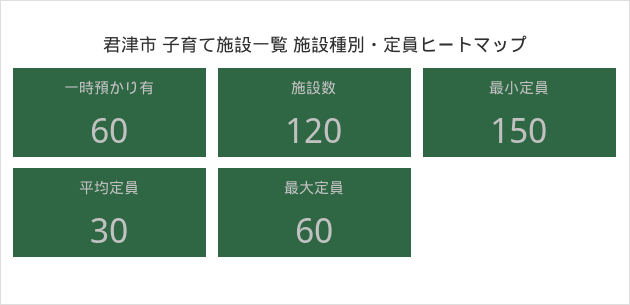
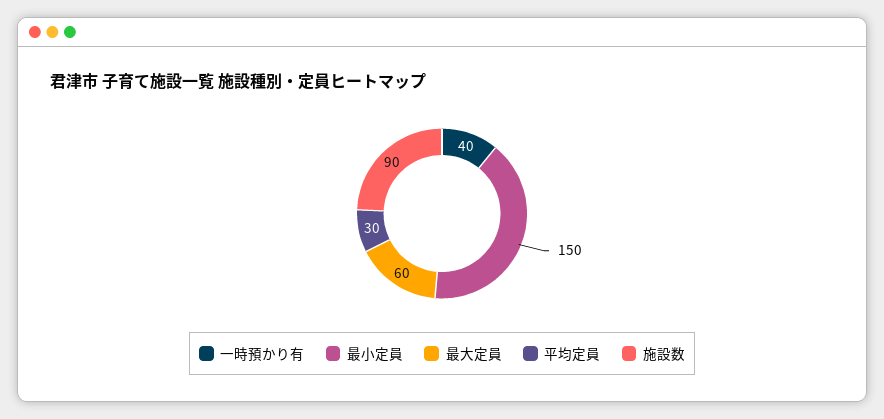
  {
-   "一時預かり有": 60,
+   "一時預かり有": 40,
-   "施設数": 120,
+   "施設数": 90,
    "最小定員": 150,
    "平均定員": 30,
    "最大定員": 60
  }

